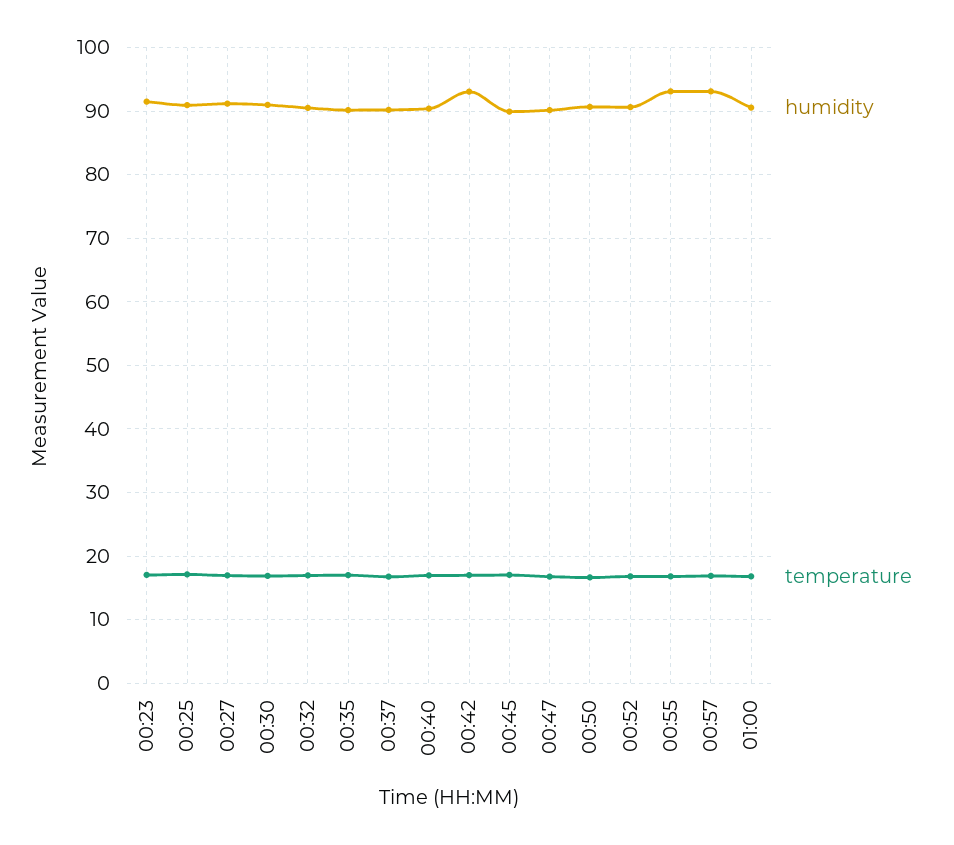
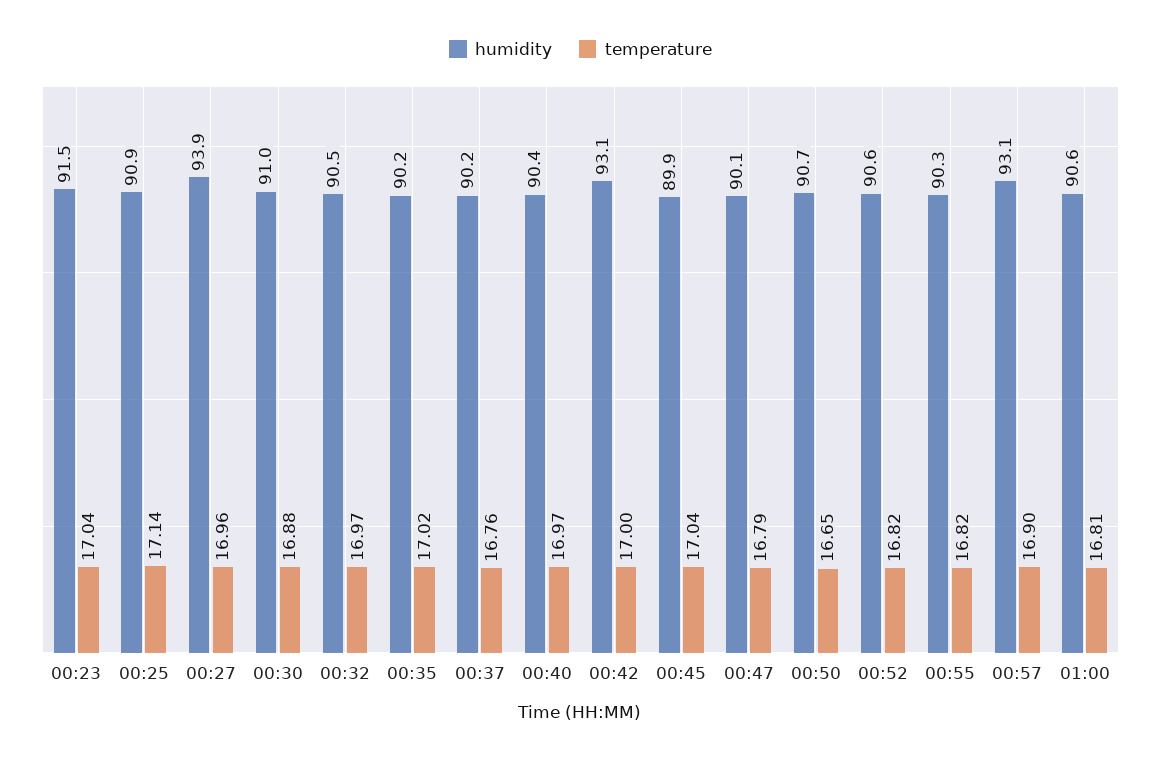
  {
    "humidity": {
      "00:23": 91.5,
      "00:25": 90.9,
-     "00:27": 91,
+     "00:27": 93.9,
      "00:30": 91,
      "00:32": 90.5,
      "00:35": 90.2,
      "00:37": 90.2,
      "00:40": 90.4,
      "00:42": 93.1,
      "00:45": 89.9,
      "00:47": 90.1,
      "00:50": 90.7,
      "00:52": 90.6,
-     "00:55": 93,
+     "00:55": 90.3,
      "00:57": 93.1,
      "01:00": 90.6
    },
    "temperature": {
      "00:23": 17.04,
      "00:25": 17.14,
      "00:27": 16.96,
      "00:30": 16.88,
      "00:32": 16.97,
      "00:35": 17.02,
      "00:37": 16.76,
      "00:40": 16.97,
      "00:42": 17,
      "00:45": 17.04,
      "00:47": 16.79,
      "00:50": 16.65,
      "00:52": 16.82,
      "00:55": 16.82,
      "00:57": 16.9,
      "01:00": 16.81
    }
  }

